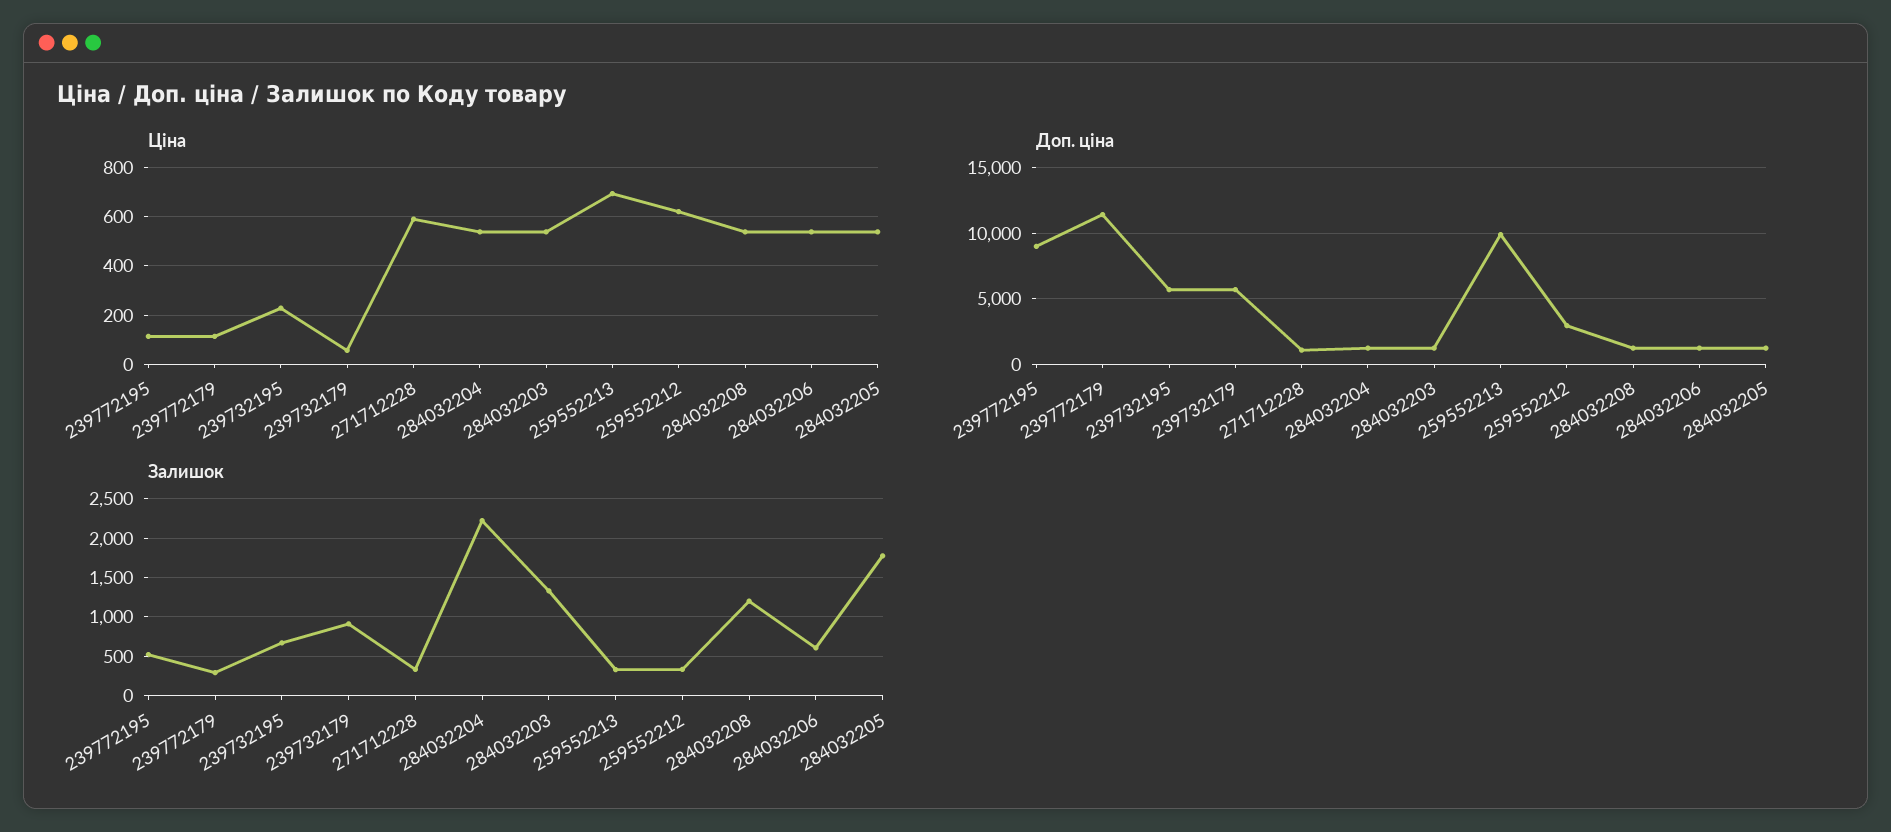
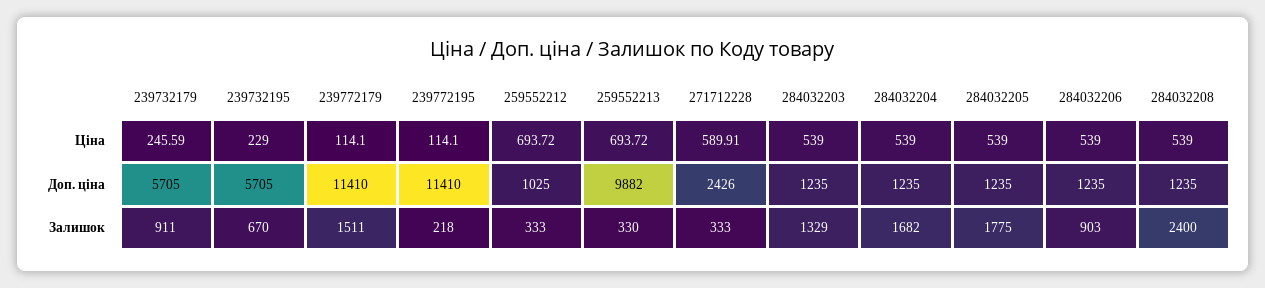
  {
    "Ціна": {
      "239772195": 114.1,
      "239772179": 114.1,
      "239732195": 229,
-     "239732179": 50,
+     "239732179": 245.59,
      "271712228": 589.91,
      "284032204": 539,
      "284032203": 539,
      "259552213": 693.72,
-     "259552212": 625,
+     "259552212": 693.72,
      "284032208": 539,
      "284032206": 539,
      "284032205": 539
    },
    "Доп. ціна": {
-     "239772195": 9000,
+     "239772195": 11410,
      "239772179": 11410,
      "239732195": 5705,
      "239732179": 5705,
-     "271712228": 1000,
+     "271712228": 2426,
      "284032204": 1235,
      "284032203": 1235,
      "259552213": 9882,
-     "259552212": 3000,
+     "259552212": 1025,
      "284032208": 1235,
      "284032206": 1235,
      "284032205": 1235
    },
    "Залишок": {
-     "239772195": 500,
+     "239772195": 218,
-     "239772179": 300,
+     "239772179": 1511,
      "239732195": 670,
      "239732179": 911,
      "271712228": 333,
-     "284032204": 2200,
+     "284032204": 1682,
      "284032203": 1329,
      "259552213": 330,
      "259552212": 333,
-     "284032208": 1200,
+     "284032208": 2400,
-     "284032206": 600,
+     "284032206": 903,
      "284032205": 1775
    }
  }

